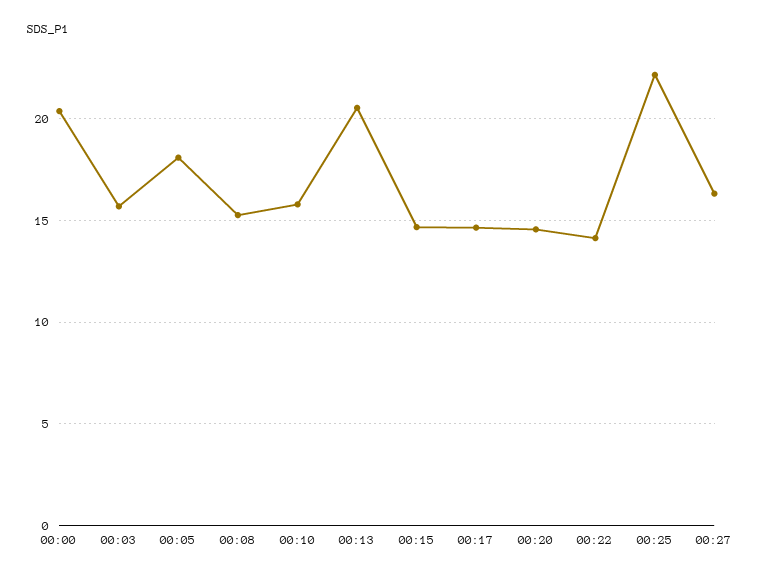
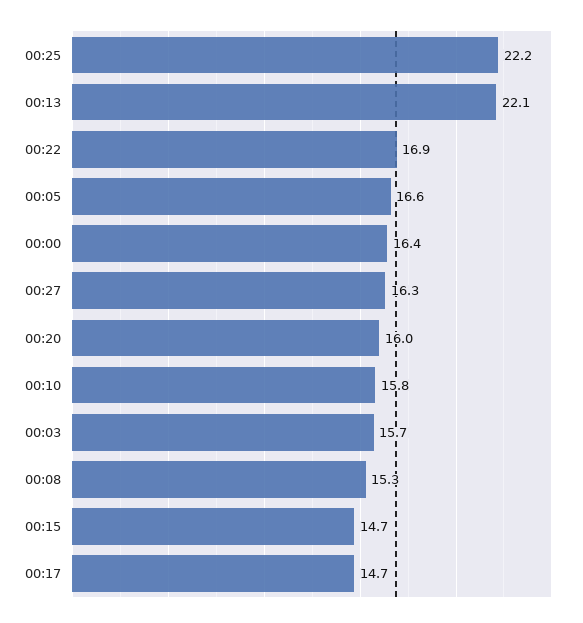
  {
-   "00:00": 20.5,
+   "00:00": 16.4,
    "00:03": 15.7,
-   "00:05": 18,
+   "00:05": 16.6,
    "00:08": 15.3,
    "00:10": 15.8,
-   "00:13": 20.5,
+   "00:13": 22.1,
    "00:15": 14.7,
    "00:17": 14.7,
-   "00:20": 14.5,
+   "00:20": 16,
-   "00:22": 14,
+   "00:22": 16.9,
    "00:25": 22.2,
    "00:27": 16.3
  }

